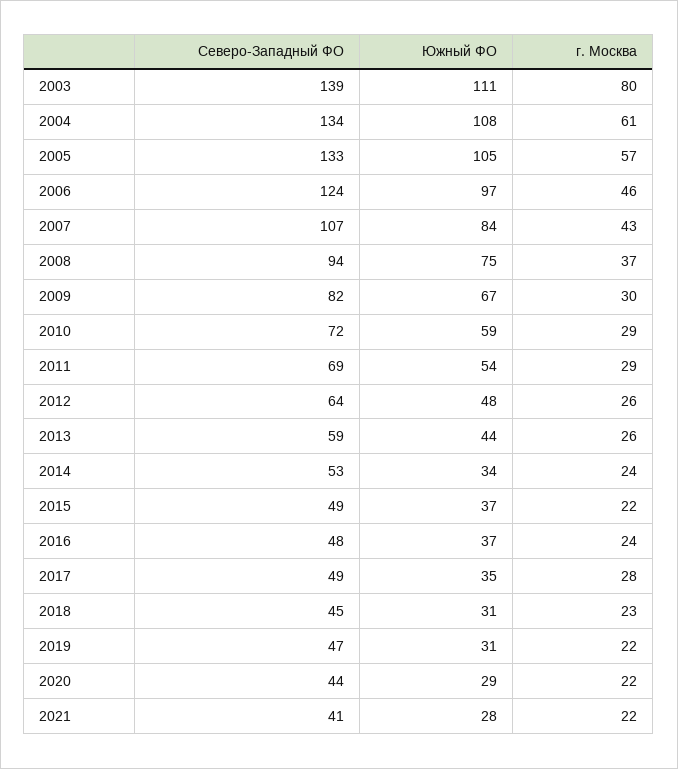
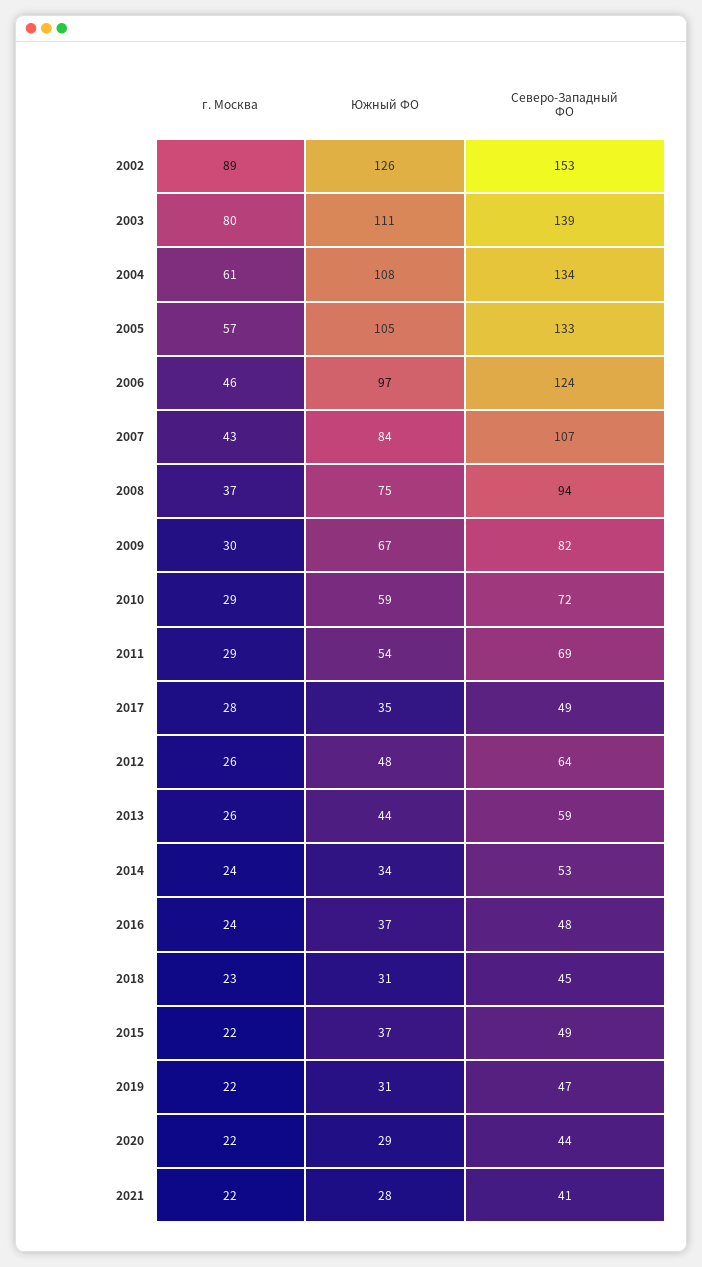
  {
    "Северо-Западный ФО": {
      "2003": 139,
      "2004": 134,
      "2005": 133,
      "2006": 124,
      "2007": 107,
      "2008": 94,
      "2009": 82,
      "2010": 72,
      "2011": 69,
      "2012": 64,
      "2013": 59,
      "2014": 53,
      "2015": 49,
      "2016": 48,
      "2017": 49,
      "2018": 45,
      "2019": 47,
      "2020": 44,
-     "2021": 41
+     "2021": 41,
+     "2002": 153
    },
    "Южный ФО": {
      "2003": 111,
      "2004": 108,
      "2005": 105,
      "2006": 97,
      "2007": 84,
      "2008": 75,
      "2009": 67,
      "2010": 59,
      "2011": 54,
      "2012": 48,
      "2013": 44,
      "2014": 34,
      "2015": 37,
      "2016": 37,
      "2017": 35,
      "2018": 31,
      "2019": 31,
      "2020": 29,
-     "2021": 28
+     "2021": 28,
+     "2002": 126
    },
    "г. Москва": {
      "2003": 80,
      "2004": 61,
      "2005": 57,
      "2006": 46,
      "2007": 43,
      "2008": 37,
      "2009": 30,
      "2010": 29,
      "2011": 29,
      "2012": 26,
      "2013": 26,
      "2014": 24,
      "2015": 22,
      "2016": 24,
      "2017": 28,
      "2018": 23,
      "2019": 22,
      "2020": 22,
-     "2021": 22
+     "2021": 22,
+     "2002": 89
    }
  }

